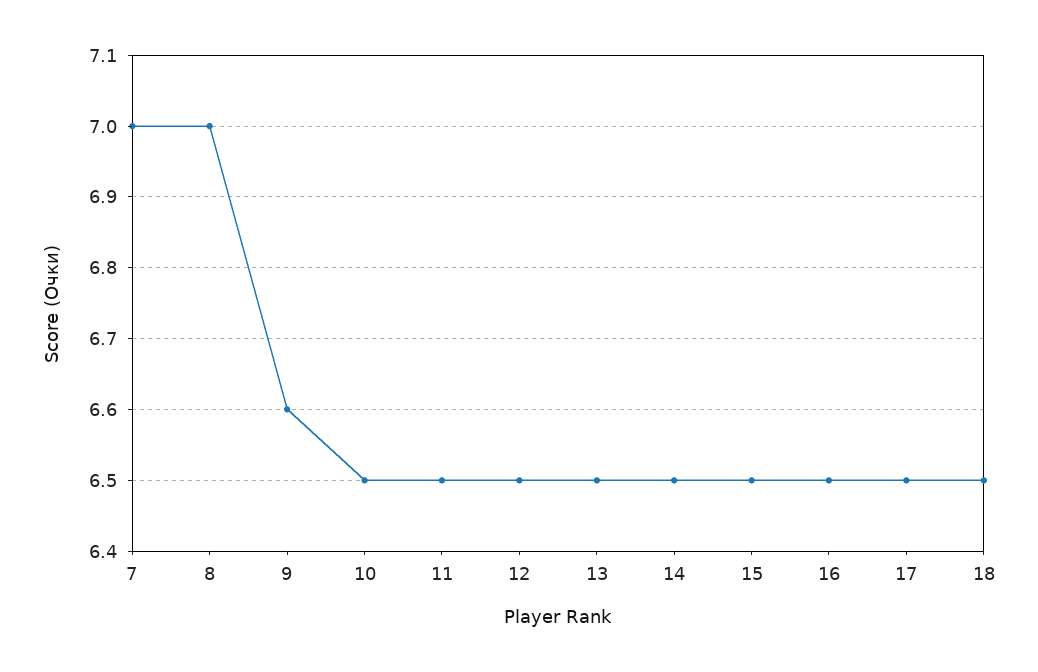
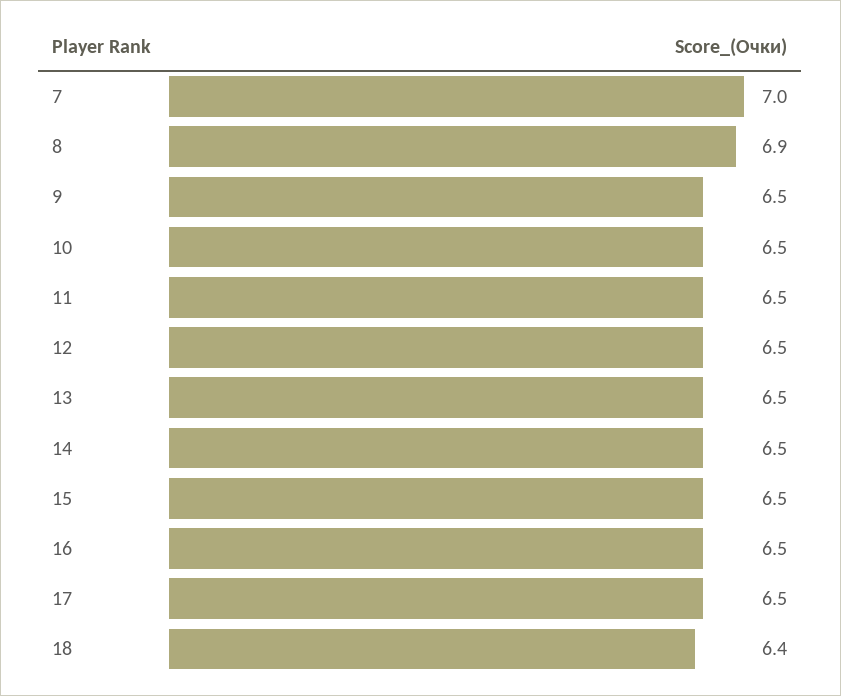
  {
    "7": 7,
-   "8": 7,
+   "8": 6.9,
-   "9": 6.6,
+   "9": 6.5,
    "10": 6.5,
    "11": 6.5,
    "12": 6.5,
    "13": 6.5,
    "14": 6.5,
    "15": 6.5,
    "16": 6.5,
    "17": 6.5,
-   "18": 6.5
+   "18": 6.4
  }

